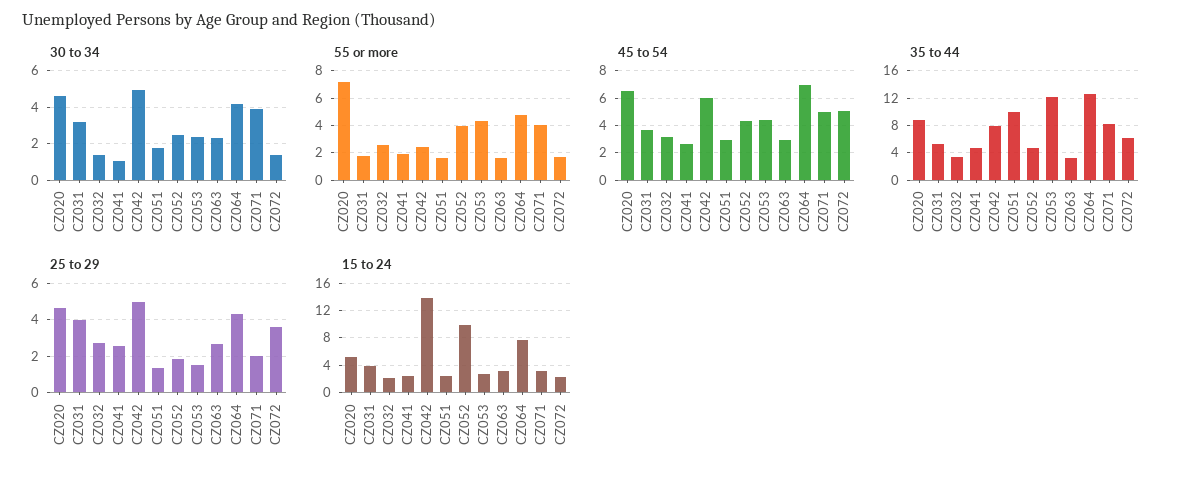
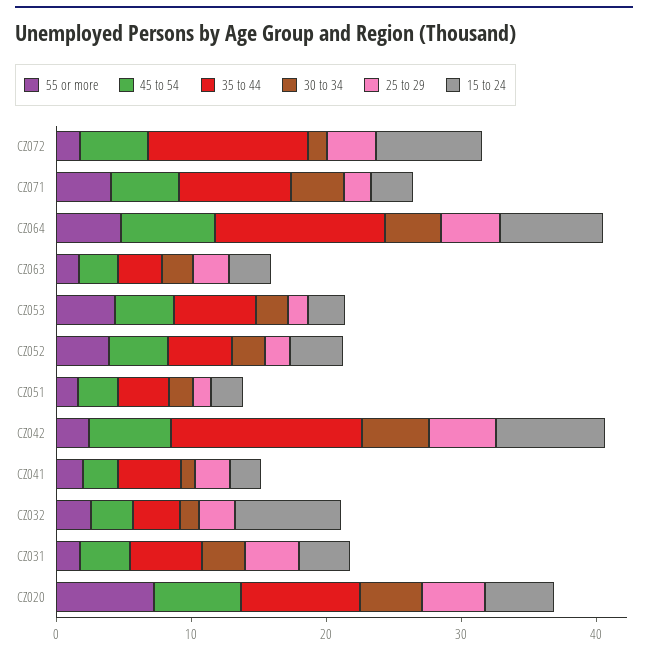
  {
    "30 to 34": {
      "CZ020": 4.5,
      "CZ031": 3,
      "CZ032": 1.5,
      "CZ041": 1,
      "CZ042": 5,
      "CZ051": 2,
      "CZ052": 2.5,
      "CZ053": 2.5,
      "CZ063": 2.5,
      "CZ064": 4,
      "CZ071": 4,
      "CZ072": 1.5
    },
    "55 or more": {
      "CZ020": 7,
      "CZ031": 2,
      "CZ032": 2.5,
      "CZ041": 2,
      "CZ042": 2.5,
      "CZ051": 1.5,
      "CZ052": 4,
      "CZ053": 4.5,
      "CZ063": 1.5,
      "CZ064": 5,
      "CZ071": 4,
      "CZ072": 1.5
    },
    "45 to 54": {
      "CZ020": 6.5,
      "CZ031": 3.5,
      "CZ032": 3,
      "CZ041": 2.5,
      "CZ042": 6,
      "CZ051": 3,
      "CZ052": 4.5,
      "CZ053": 4.5,
      "CZ063": 3,
      "CZ064": 7,
      "CZ071": 5,
      "CZ072": 5
    },
    "35 to 44": {
      "CZ020": 9,
      "CZ031": 5,
      "CZ032": 3,
      "CZ041": 5,
-     "CZ042": 8,
+     "CZ042": 14,
-     "CZ051": 10,
+     "CZ051": 4,
      "CZ052": 5,
-     "CZ053": 12,
+     "CZ053": 6,
      "CZ063": 3,
      "CZ064": 13,
      "CZ071": 8,
-     "CZ072": 6
+     "CZ072": 12
    },
    "25 to 29": {
      "CZ020": 4.5,
      "CZ031": 4,
      "CZ032": 2.5,
      "CZ041": 2.5,
      "CZ042": 5,
      "CZ051": 1.5,
      "CZ052": 2,
      "CZ053": 1.5,
      "CZ063": 2.5,
      "CZ064": 4.5,
      "CZ071": 2,
      "CZ072": 3.5
    },
    "15 to 24": {
      "CZ020": 5,
      "CZ031": 4,
-     "CZ032": 2,
+     "CZ032": 8,
      "CZ041": 2,
-     "CZ042": 14,
+     "CZ042": 8,
      "CZ051": 2,
-     "CZ052": 10,
+     "CZ052": 4,
      "CZ053": 3,
      "CZ063": 3,
      "CZ064": 8,
      "CZ071": 3,
-     "CZ072": 2
+     "CZ072": 8
    }
  }

